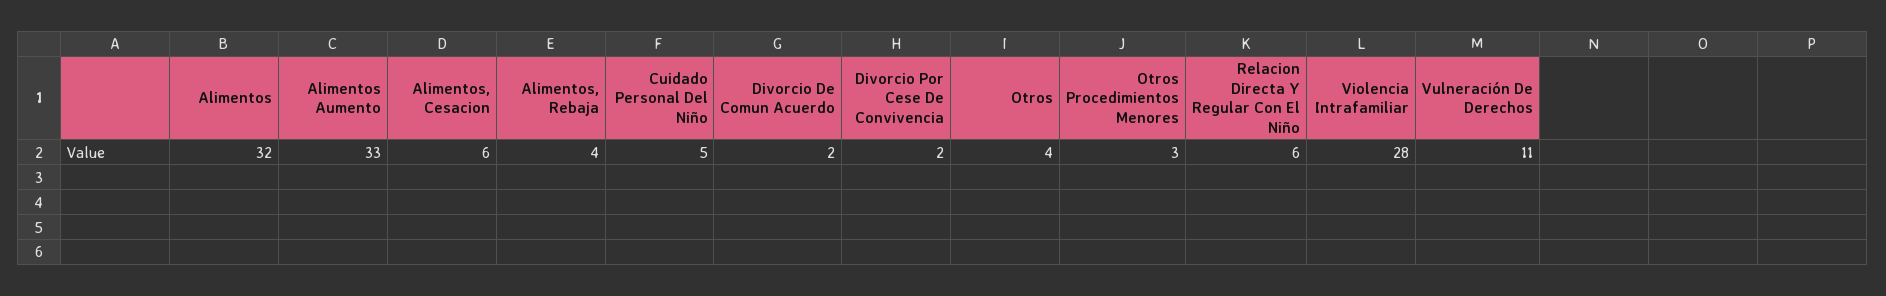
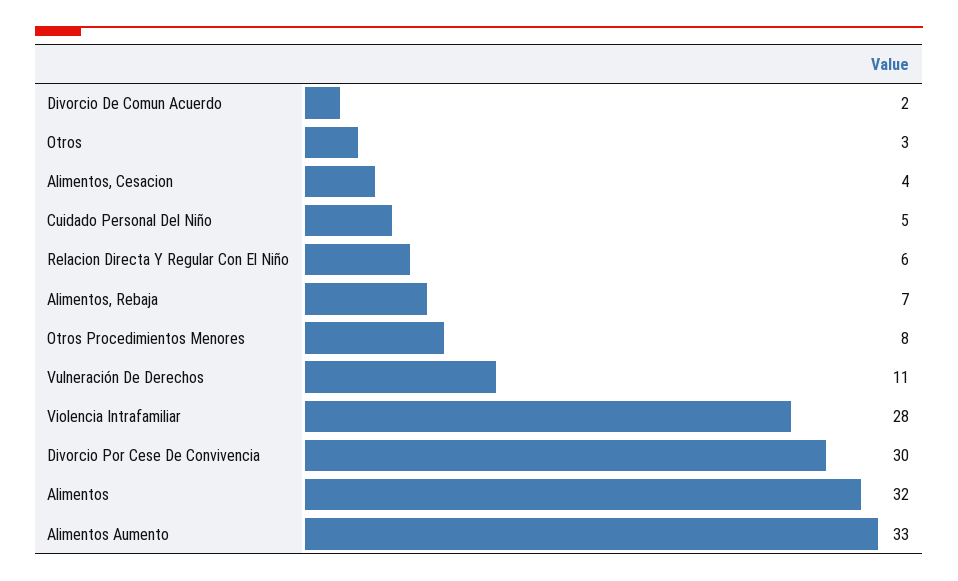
  {
    "Alimentos": 32,
    "Alimentos Aumento": 33,
-   "Alimentos, Cesacion": 6,
+   "Alimentos, Cesacion": 4,
-   "Alimentos, Rebaja": 4,
+   "Alimentos, Rebaja": 7,
    "Cuidado Personal Del Niño": 5,
    "Divorcio De Comun Acuerdo": 2,
-   "Divorcio Por Cese De Convivencia": 2,
+   "Divorcio Por Cese De Convivencia": 30,
-   "Otros": 4,
+   "Otros": 3,
-   "Otros Procedimientos Menores": 3,
+   "Otros Procedimientos Menores": 8,
    "Relacion Directa Y Regular Con El Niño": 6,
    "Violencia Intrafamiliar": 28,
    "Vulneración De Derechos": 11
  }

